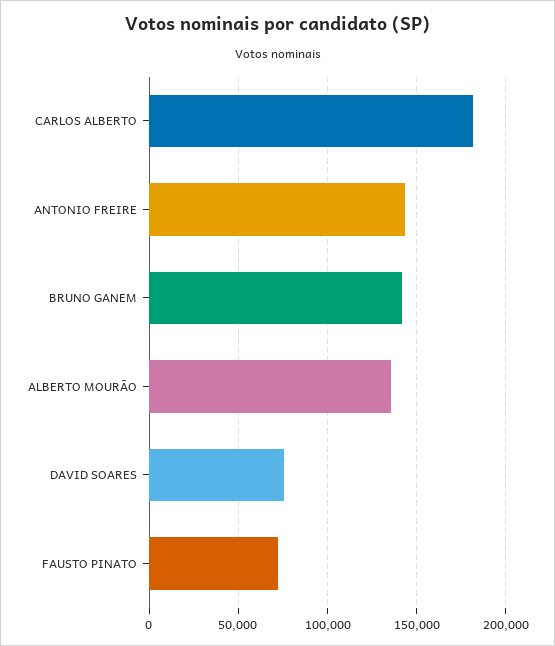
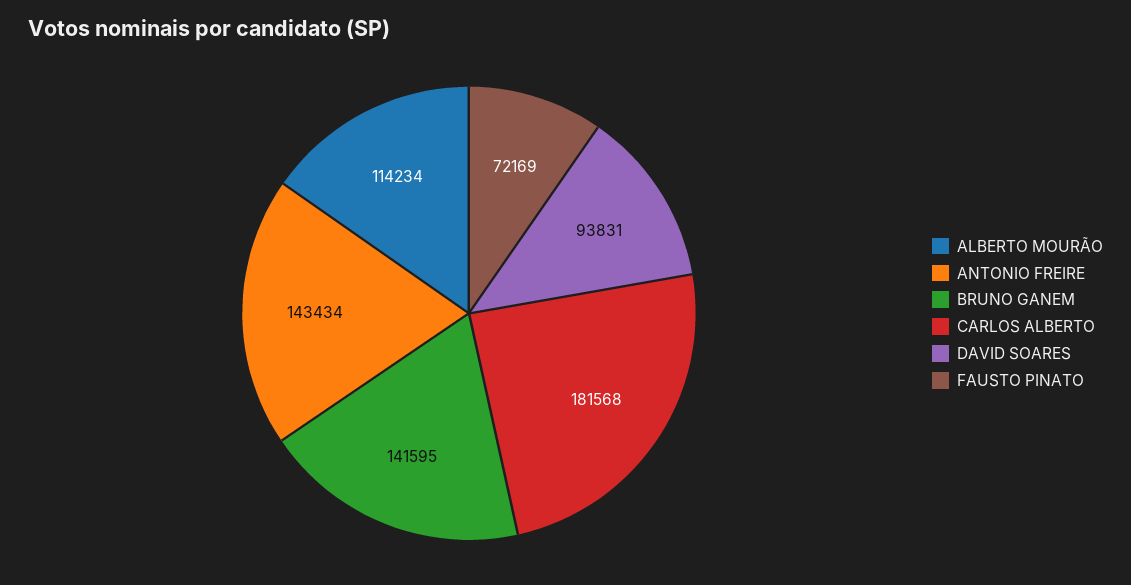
  {
    "CARLOS ALBERTO": 181568,
    "ANTONIO FREIRE": 143434,
    "BRUNO GANEM": 141595,
-   "ALBERTO MOURÃO": 135000,
+   "ALBERTO MOURÃO": 114234,
-   "DAVID SOARES": 75000,
+   "DAVID SOARES": 93831,
    "FAUSTO PINATO": 72169
  }

